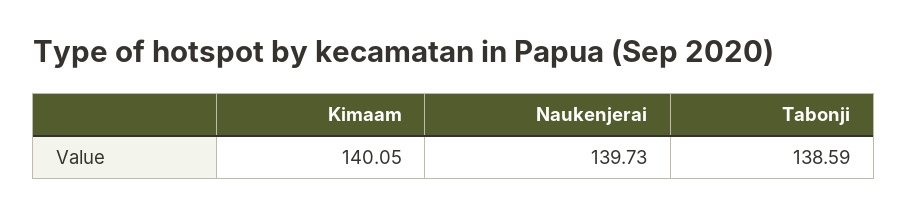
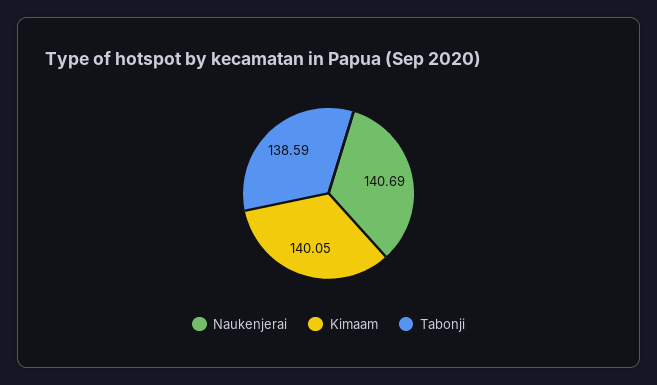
  {
    "Kimaam": 140.05,
-   "Naukenjerai": 139.73,
+   "Naukenjerai": 140.69,
    "Tabonji": 138.59
  }

